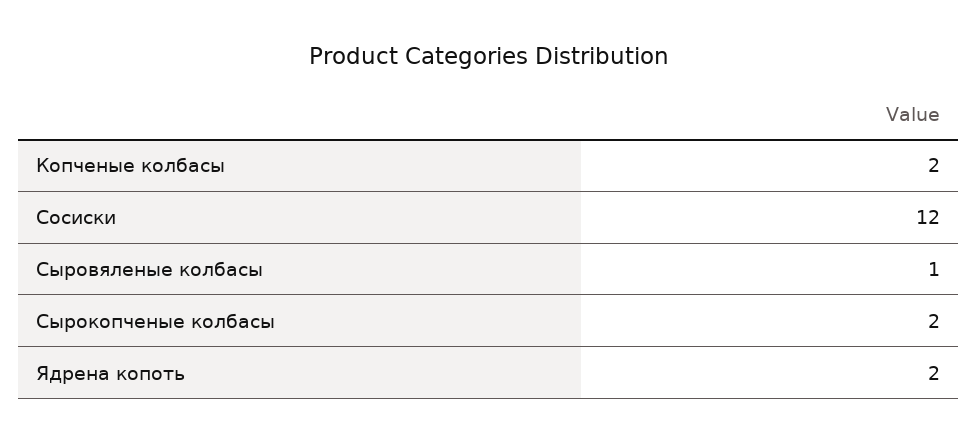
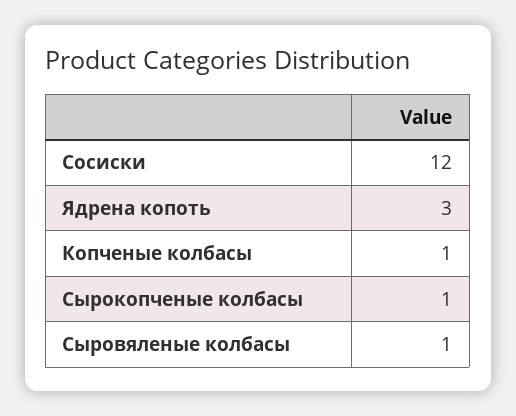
  {
-   "Копченые колбасы": 2,
+   "Копченые колбасы": 1,
    "Сосиски": 12,
    "Сыровяленые колбасы": 1,
-   "Сырокопченые колбасы": 2,
+   "Сырокопченые колбасы": 1,
-   "Ядрена копоть": 2
+   "Ядрена копоть": 3
  }

